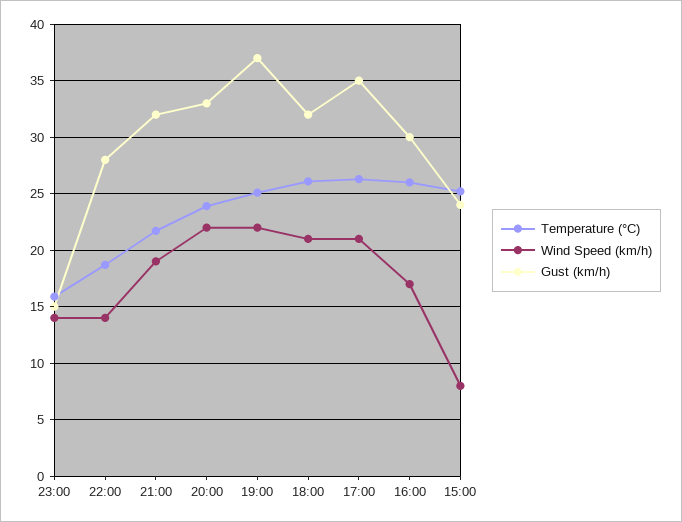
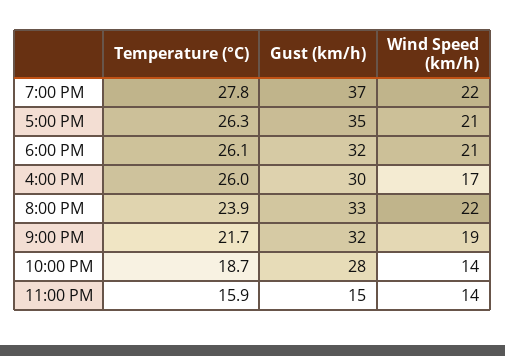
  {
    "Temperature (°C)": {
      "23:00": 15.9,
      "22:00": 18.7,
      "21:00": 21.7,
      "20:00": 23.9,
-     "19:00": 25,
+     "19:00": 27.8,
      "18:00": 26.1,
      "17:00": 26.3,
-     "16:00": 26,
+     "16:00": 26
-     "15:00": 25
    },
    "Wind Speed (km/h)": {
      "23:00": 14,
      "22:00": 14,
      "21:00": 19,
      "20:00": 22,
      "19:00": 22,
      "18:00": 21,
      "17:00": 21,
-     "16:00": 17,
+     "16:00": 17
-     "15:00": 8
    },
    "Gust (km/h)": {
      "23:00": 15,
      "22:00": 28,
      "21:00": 32,
      "20:00": 33,
      "19:00": 37,
      "18:00": 32,
      "17:00": 35,
-     "16:00": 30,
+     "16:00": 30
-     "15:00": 24
    }
  }

